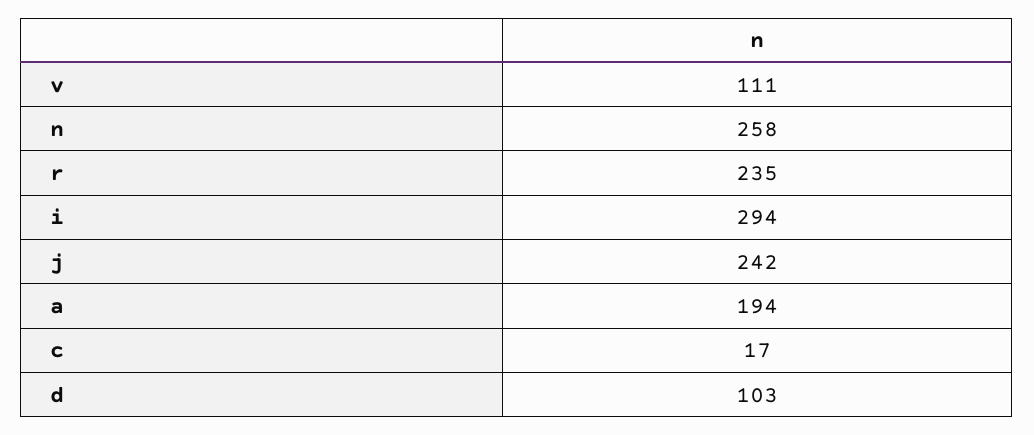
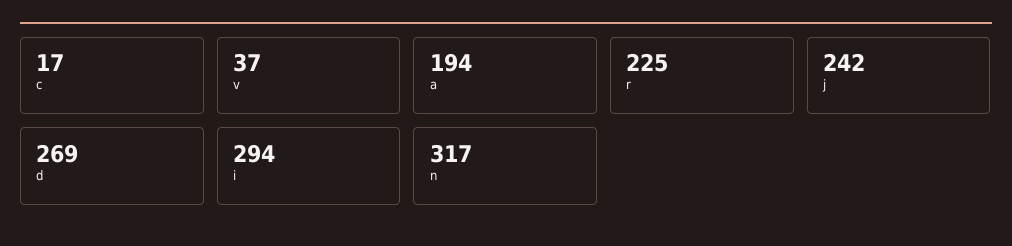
  {
-   "v": 111,
+   "v": 37,
-   "n": 258,
+   "n": 317,
-   "r": 235,
+   "r": 225,
    "i": 294,
    "j": 242,
    "a": 194,
    "c": 17,
-   "d": 103
+   "d": 269
  }

